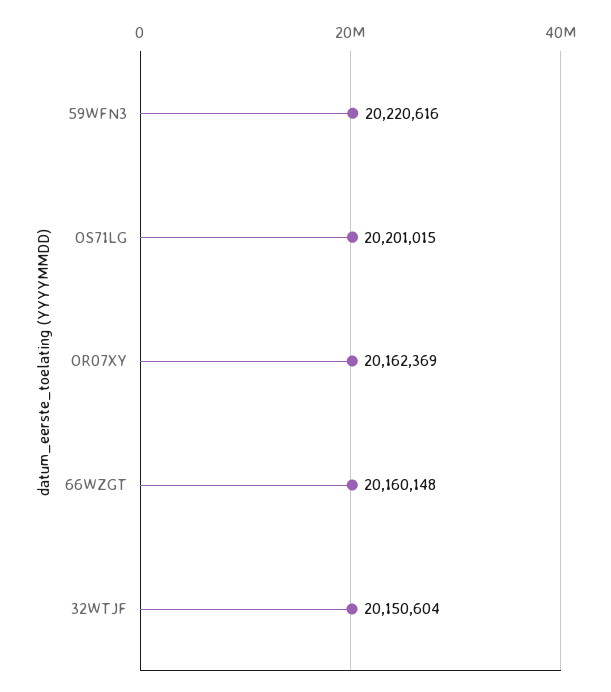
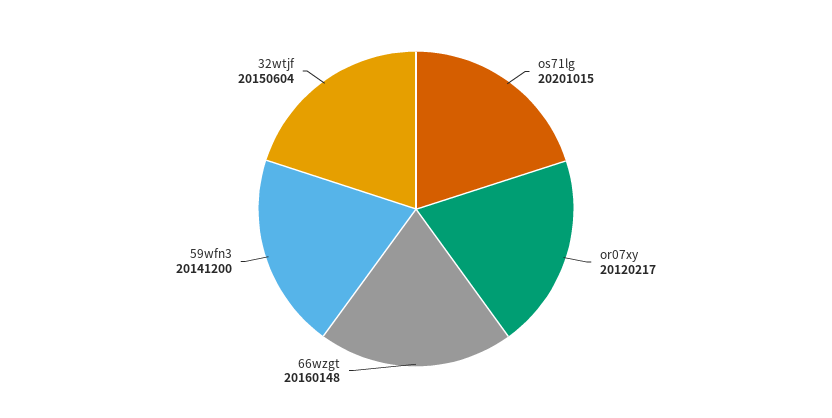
  {
-   "59WFN3": 20220616,
+   "59WFN3": 20141200,
    "OS71LG": 20201015,
-   "OR07XY": 20162369,
+   "OR07XY": 20120217,
    "66WZGT": 20160148,
    "32WTJF": 20150604
  }

